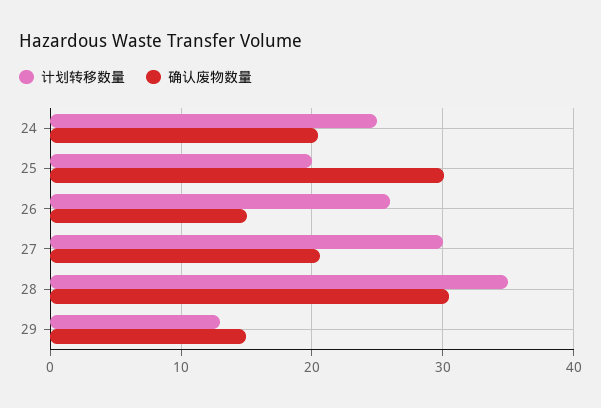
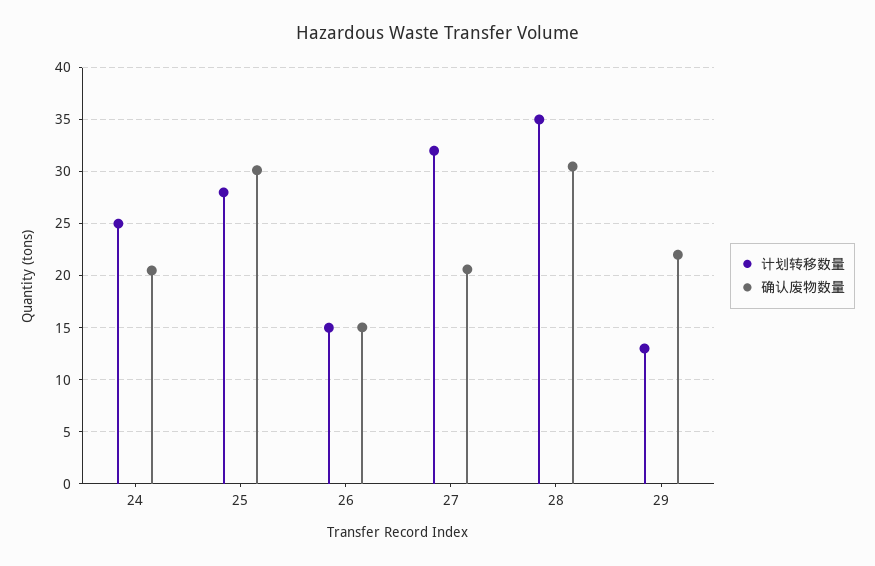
  {
    "计划转移数量": {
      "24": 25,
-     "25": 20,
+     "25": 28,
-     "26": 26,
+     "26": 15,
-     "27": 30,
+     "27": 32,
      "28": 35,
      "29": 13
    },
    "确认废物数量": {
      "24": 20,
      "25": 30,
      "26": 15,
      "27": 21,
      "28": 30,
-     "29": 15
+     "29": 22
    }
  }

